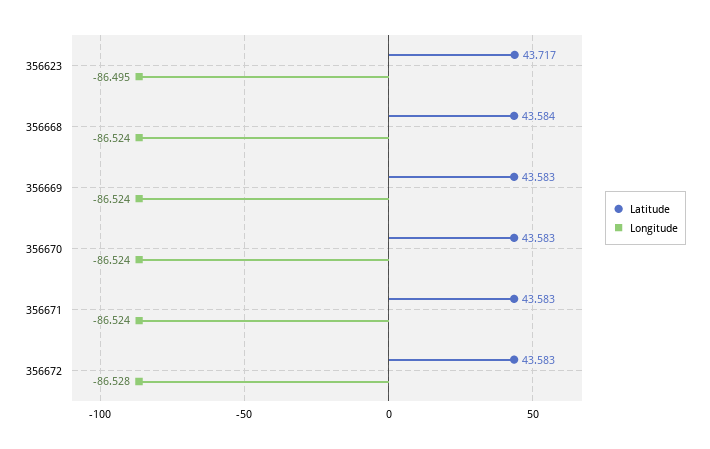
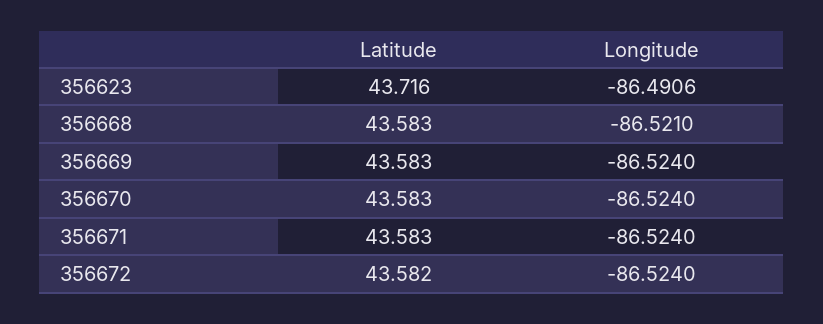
  {
    "Latitude": {
-     "356623": 43.717,
+     "356623": 43.716,
-     "356668": 43.584,
+     "356668": 43.583,
      "356669": 43.583,
      "356670": 43.583,
      "356671": 43.583,
-     "356672": 43.583
+     "356672": 43.582
    },
    "Longitude": {
-     "356623": -86.495,
+     "356623": -86.4906,
-     "356668": -86.524,
+     "356668": -86.521,
      "356669": -86.524,
      "356670": -86.524,
      "356671": -86.524,
-     "356672": -86.528
+     "356672": -86.524
    }
  }

